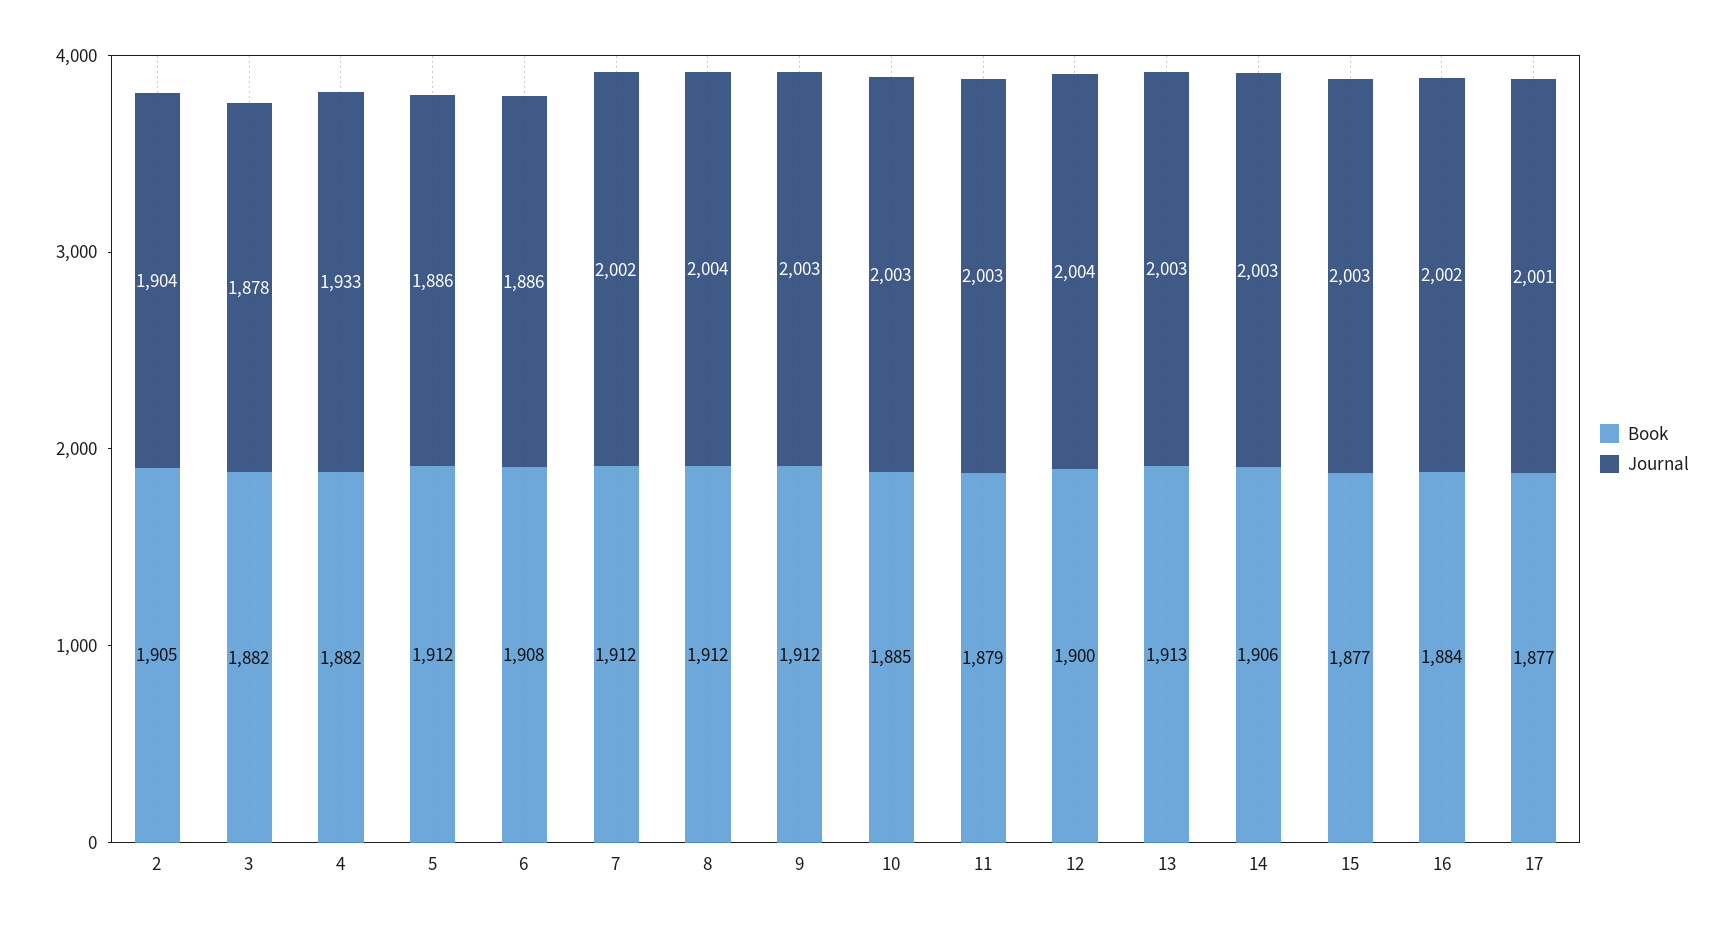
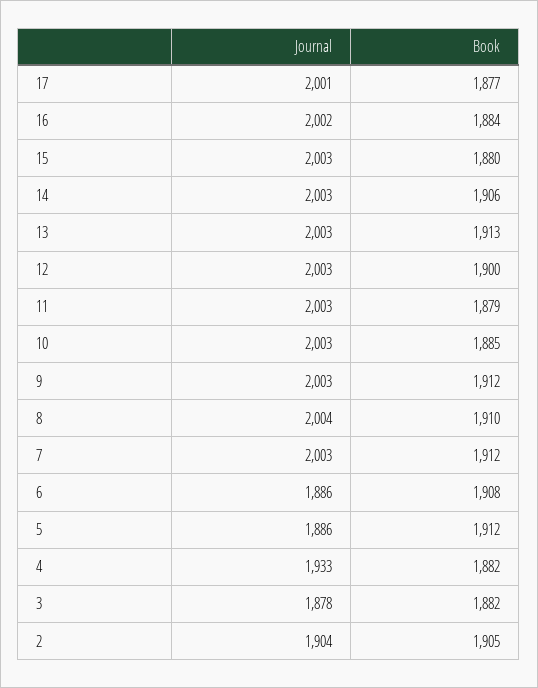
  {
    "Book": {
      "2": 1905,
      "3": 1882,
      "4": 1882,
      "5": 1912,
      "6": 1908,
      "7": 1912,
-     "8": 1912,
+     "8": 1910,
      "9": 1912,
      "10": 1885,
      "11": 1879,
      "12": 1900,
      "13": 1913,
      "14": 1906,
-     "15": 1877,
+     "15": 1880,
      "16": 1884,
      "17": 1877
    },
    "Journal": {
      "2": 1904,
      "3": 1878,
      "4": 1933,
      "5": 1886,
      "6": 1886,
-     "7": 2002,
+     "7": 2003,
      "8": 2004,
      "9": 2003,
      "10": 2003,
      "11": 2003,
-     "12": 2004,
+     "12": 2003,
      "13": 2003,
      "14": 2003,
      "15": 2003,
      "16": 2002,
      "17": 2001
    }
  }

